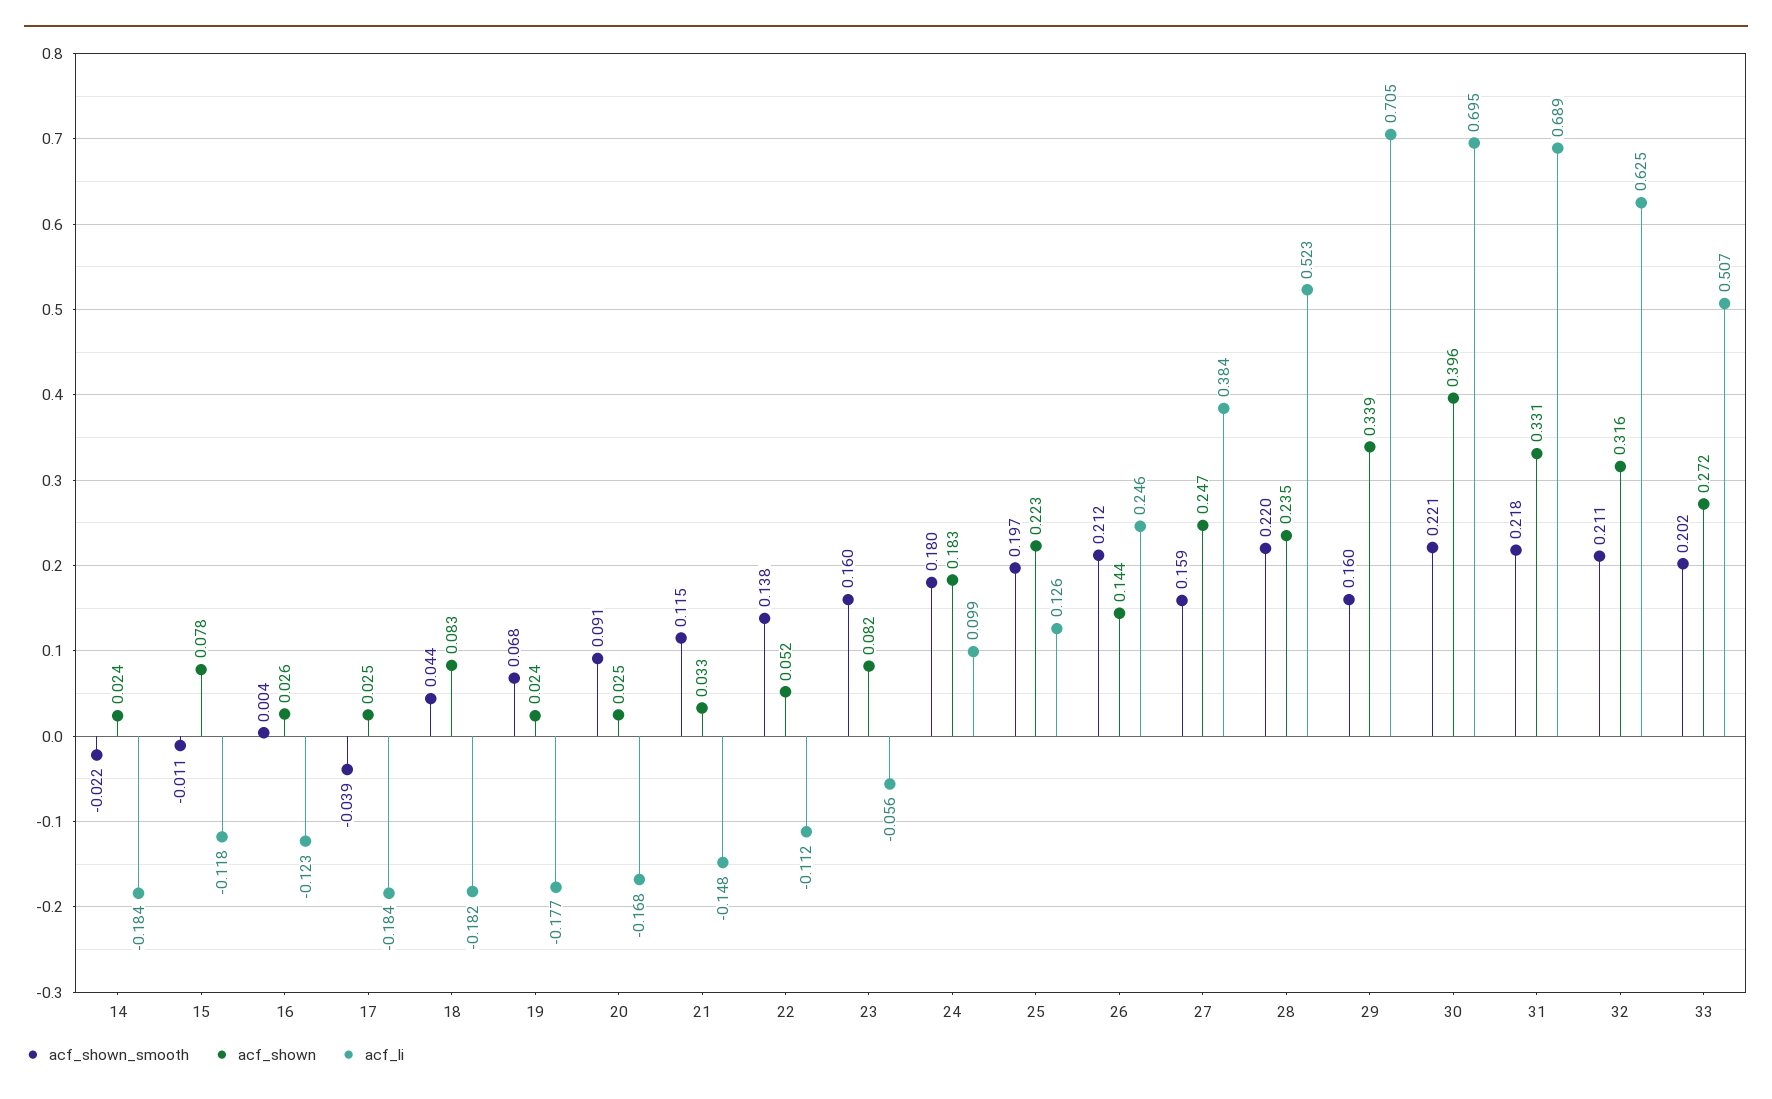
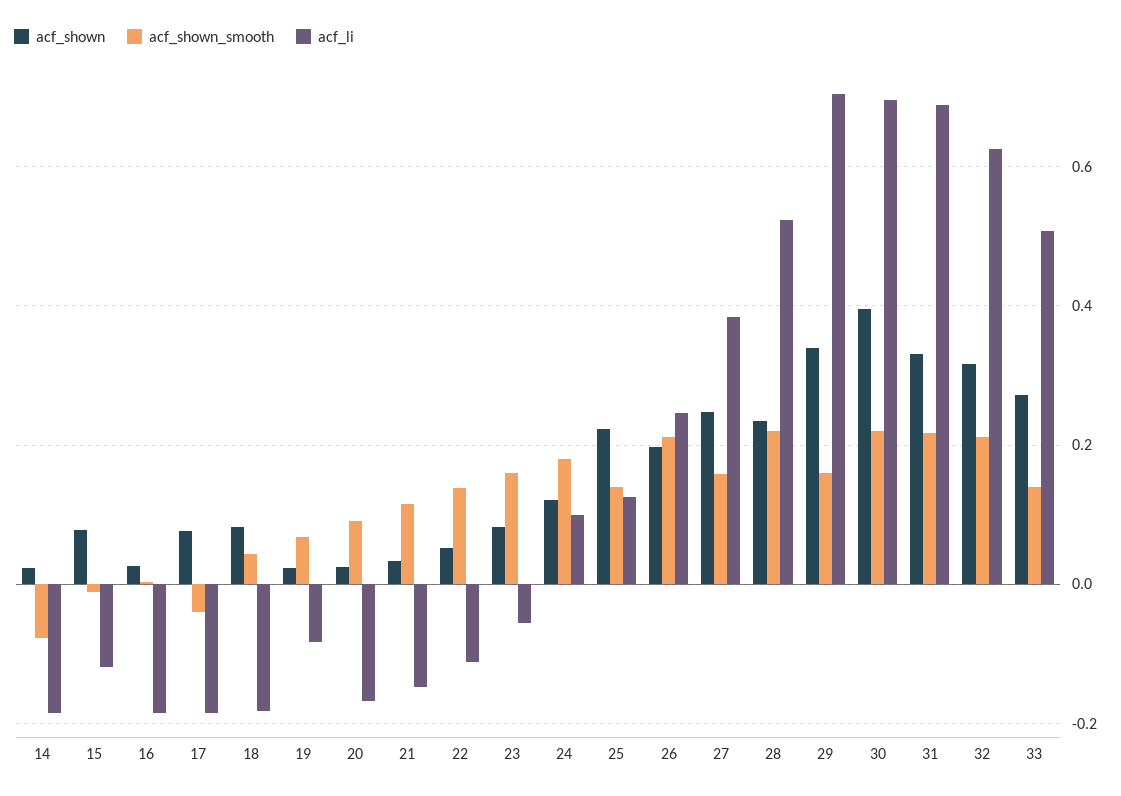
  {
    "acf_shown_smooth": {
-     "14": -0.022,
+     "14": -0.08,
      "15": -0.011,
      "16": 0.004,
      "17": -0.039,
      "18": 0.044,
      "19": 0.068,
      "20": 0.091,
      "21": 0.115,
      "22": 0.138,
      "23": 0.16,
      "24": 0.18,
-     "25": 0.197,
+     "25": 0.14,
      "26": 0.212,
      "27": 0.159,
      "28": 0.22,
      "29": 0.16,
      "30": 0.221,
      "31": 0.218,
      "32": 0.211,
-     "33": 0.202
+     "33": 0.14
    },
    "acf_shown": {
      "14": 0.024,
      "15": 0.078,
      "16": 0.026,
-     "17": 0.025,
+     "17": 0.08,
      "18": 0.083,
      "19": 0.024,
      "20": 0.025,
      "21": 0.033,
      "22": 0.052,
      "23": 0.082,
-     "24": 0.183,
+     "24": 0.12,
      "25": 0.223,
-     "26": 0.144,
+     "26": 0.2,
      "27": 0.247,
      "28": 0.235,
      "29": 0.339,
      "30": 0.396,
      "31": 0.331,
      "32": 0.316,
      "33": 0.272
    },
    "acf_li": {
      "14": -0.184,
      "15": -0.118,
-     "16": -0.123,
+     "16": -0.18,
      "17": -0.184,
      "18": -0.182,
-     "19": -0.177,
+     "19": -0.08,
      "20": -0.168,
      "21": -0.148,
      "22": -0.112,
      "23": -0.056,
      "24": 0.099,
      "25": 0.126,
      "26": 0.246,
      "27": 0.384,
      "28": 0.523,
      "29": 0.705,
      "30": 0.695,
      "31": 0.689,
      "32": 0.625,
      "33": 0.507
    }
  }

